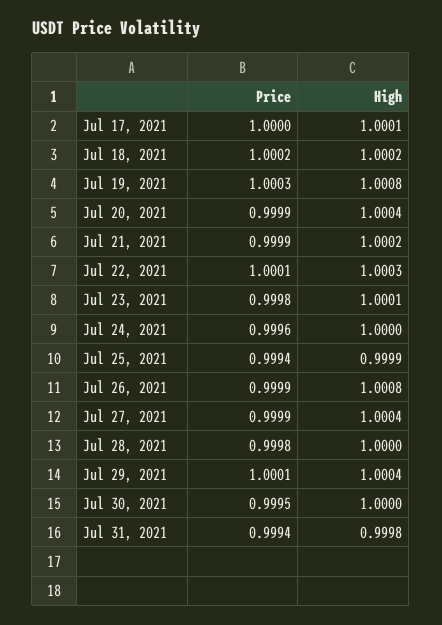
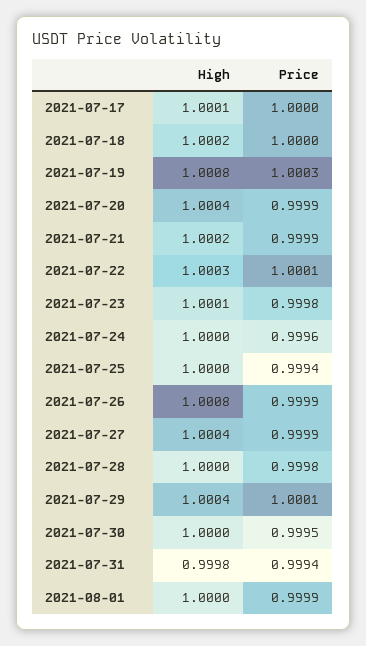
  {
    "Price": {
      "Jul 17, 2021": 1,
-     "Jul 18, 2021": 1.0002,
+     "Jul 18, 2021": 1,
      "Jul 19, 2021": 1.0003,
      "Jul 20, 2021": 0.9999,
      "Jul 21, 2021": 0.9999,
      "Jul 22, 2021": 1.0001,
      "Jul 23, 2021": 0.9998,
      "Jul 24, 2021": 0.9996,
      "Jul 25, 2021": 0.9994,
      "Jul 26, 2021": 0.9999,
      "Jul 27, 2021": 0.9999,
      "Jul 28, 2021": 0.9998,
      "Jul 29, 2021": 1.0001,
      "Jul 30, 2021": 0.9995,
-     "Jul 31, 2021": 0.9994
+     "Jul 31, 2021": 0.9994,
+     "2021-08-01": 0.9999
    },
    "High": {
      "Jul 17, 2021": 1.0001,
      "Jul 18, 2021": 1.0002,
      "Jul 19, 2021": 1.0008,
      "Jul 20, 2021": 1.0004,
      "Jul 21, 2021": 1.0002,
      "Jul 22, 2021": 1.0003,
      "Jul 23, 2021": 1.0001,
      "Jul 24, 2021": 1,
-     "Jul 25, 2021": 0.9999,
+     "Jul 25, 2021": 1,
      "Jul 26, 2021": 1.0008,
      "Jul 27, 2021": 1.0004,
      "Jul 28, 2021": 1,
      "Jul 29, 2021": 1.0004,
      "Jul 30, 2021": 1,
-     "Jul 31, 2021": 0.9998
+     "Jul 31, 2021": 0.9998,
+     "2021-08-01": 1
    }
  }

